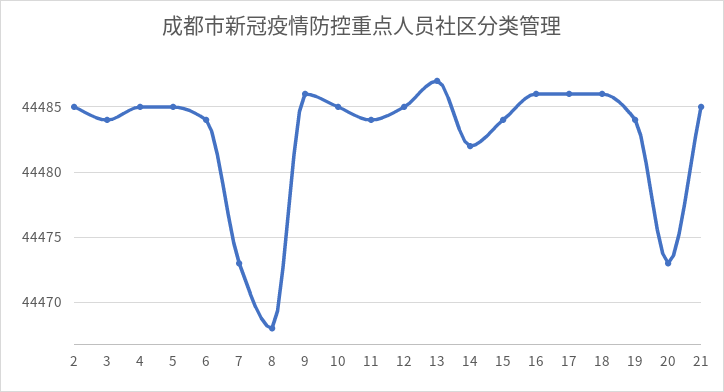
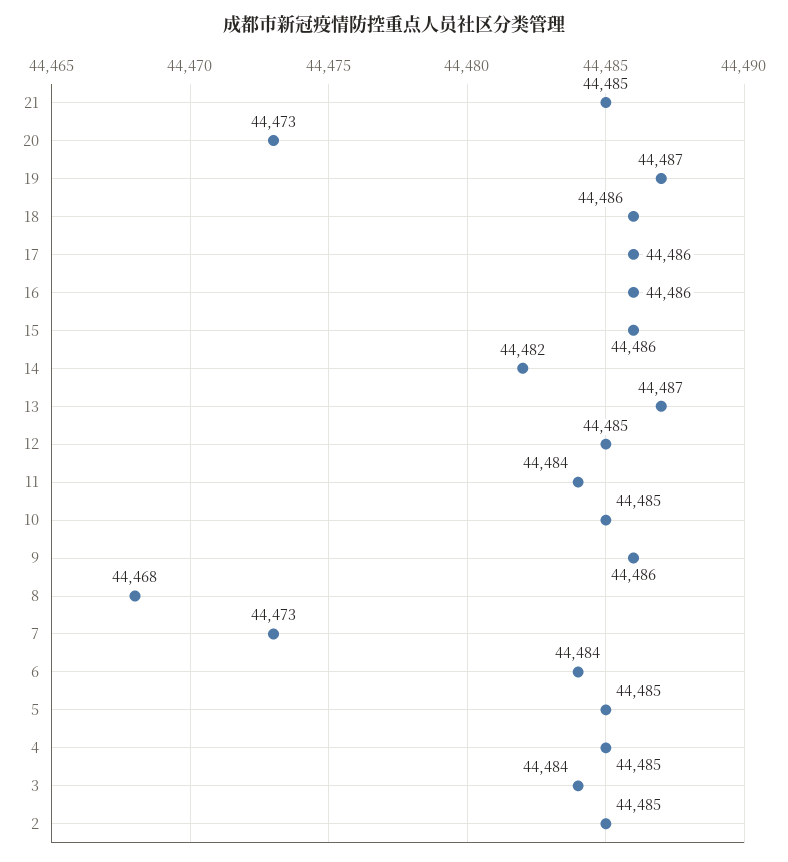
  {
    "2": 44485,
    "3": 44484,
    "4": 44485,
    "5": 44485,
    "6": 44484,
    "7": 44473,
    "8": 44468,
    "9": 44486,
    "10": 44485,
    "11": 44484,
    "12": 44485,
    "13": 44487,
    "14": 44482,
-   "15": 44484,
+   "15": 44486,
    "16": 44486,
    "17": 44486,
    "18": 44486,
-   "19": 44484,
+   "19": 44487,
    "20": 44473,
    "21": 44485
  }

